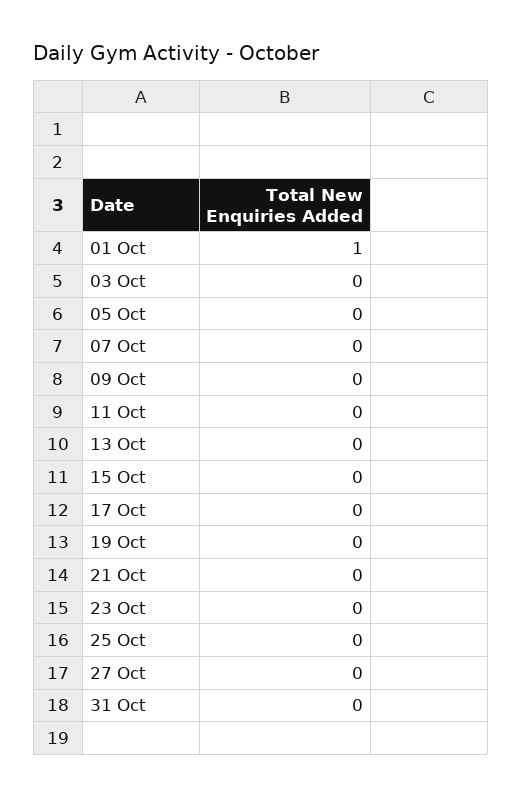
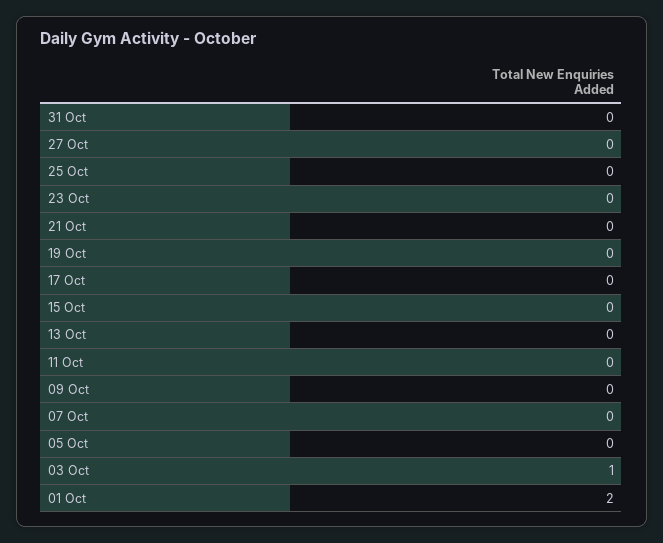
  {
-   "01 Oct": 1,
+   "01 Oct": 2,
-   "03 Oct": 0,
+   "03 Oct": 1,
    "05 Oct": 0,
    "07 Oct": 0,
    "09 Oct": 0,
    "11 Oct": 0,
    "13 Oct": 0,
    "15 Oct": 0,
    "17 Oct": 0,
    "19 Oct": 0,
    "21 Oct": 0,
    "23 Oct": 0,
    "25 Oct": 0,
    "27 Oct": 0,
    "31 Oct": 0
  }

